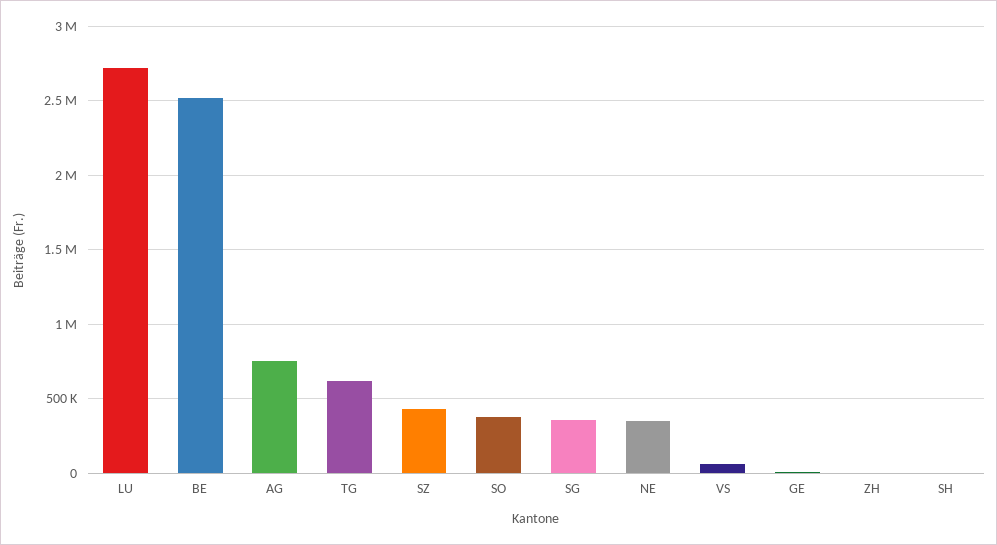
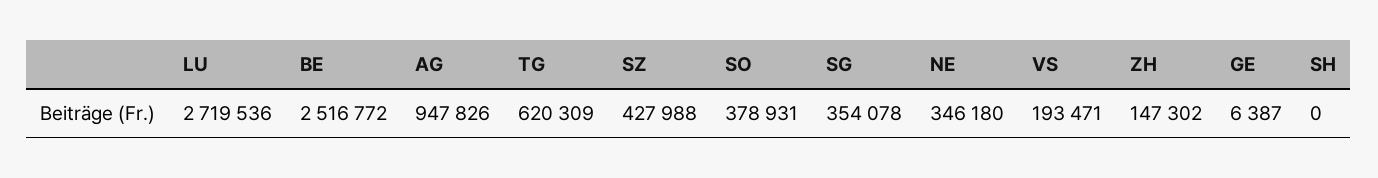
  {
    "LU": 2719536,
    "BE": 2516772,
-   "AG": 750000,
+   "AG": 947826,
    "TG": 620309,
    "SZ": 427988,
    "SO": 378931,
    "SG": 354078,
    "NE": 346180,
-   "VS": 50000,
+   "VS": 193471,
    "GE": 6387,
-   "ZH": 0,
+   "ZH": 147302,
    "SH": 0
  }

